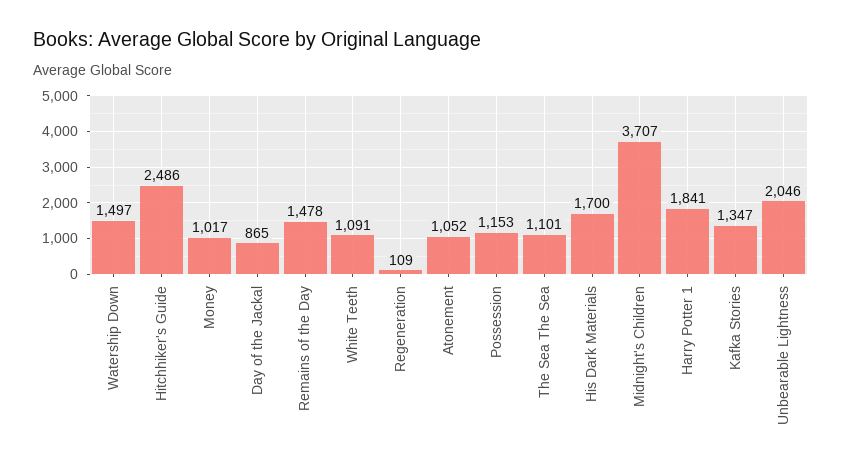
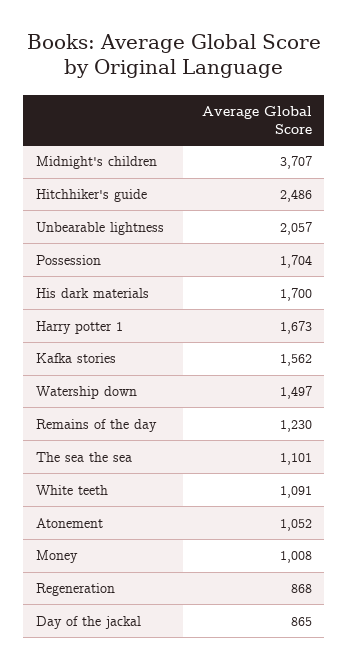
  {
    "Watership Down": 1497,
    "Hitchhiker's Guide": 2486,
-   "Money": 1017,
+   "Money": 1008,
    "Day of the Jackal": 865,
-   "Remains of the Day": 1478,
+   "Remains of the Day": 1230,
    "White Teeth": 1091,
-   "Regeneration": 109,
+   "Regeneration": 868,
    "Atonement": 1052,
-   "Possession": 1153,
+   "Possession": 1704,
    "The Sea The Sea": 1101,
    "His Dark Materials": 1700,
    "Midnight's Children": 3707,
-   "Harry Potter 1": 1841,
+   "Harry Potter 1": 1673,
-   "Kafka Stories": 1347,
+   "Kafka Stories": 1562,
-   "Unbearable Lightness": 2046
+   "Unbearable Lightness": 2057
  }

